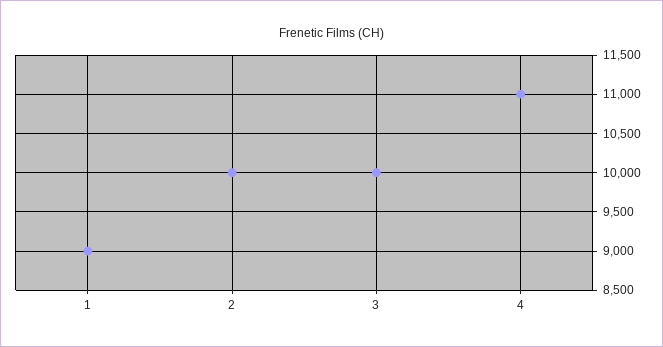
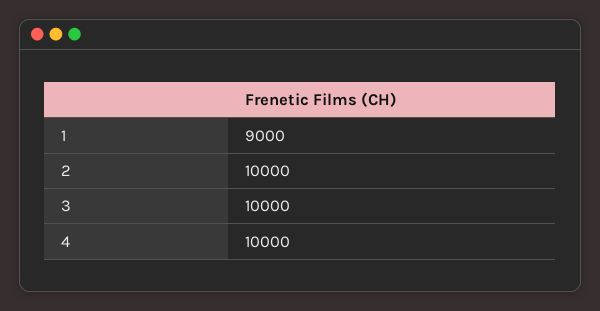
  {
    "1": 9000,
    "2": 10000,
    "3": 10000,
-   "4": 11000
+   "4": 10000
  }

